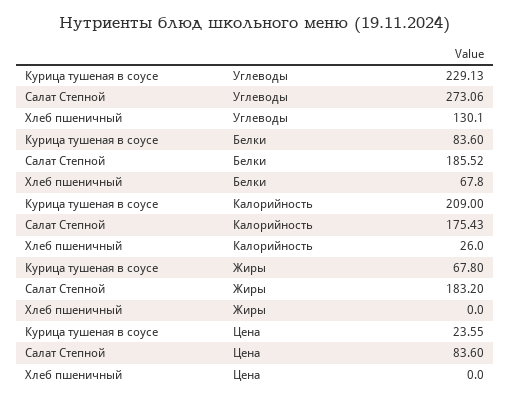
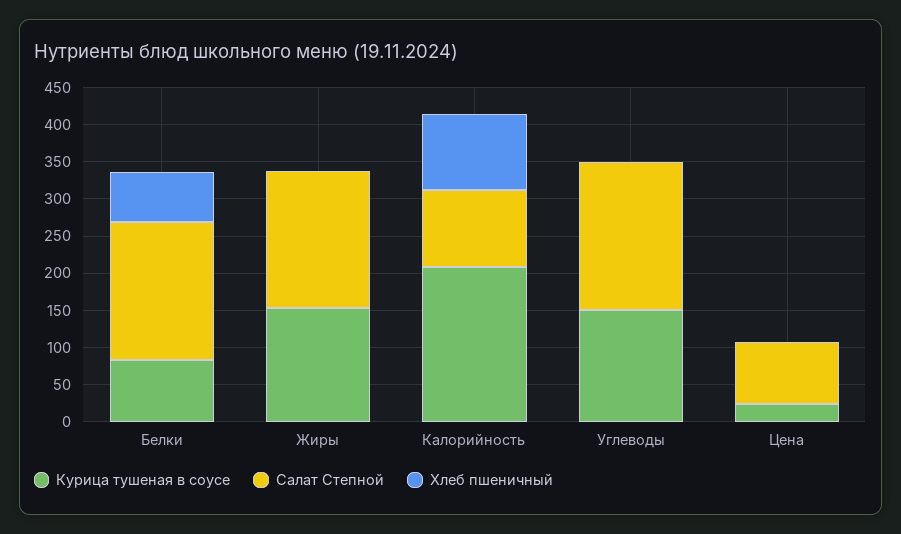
  {
    "Курица тушеная в соусе": {
-     "Углеводы": 229.13,
+     "Углеводы": 150,
      "Белки": 83.6,
      "Калорийность": 209,
-     "Жиры": 67.8,
+     "Жиры": 150,
      "Цена": 23.55
    },
    "Салат Степной": {
-     "Углеводы": 273.06,
+     "Углеводы": 200,
      "Белки": 185.52,
-     "Калорийность": 175.43,
+     "Калорийность": 100,
      "Жиры": 183.2,
      "Цена": 83.6
    },
    "Хлеб пшеничный": {
-     "Углеводы": 130.1,
+     "Углеводы": 0,
      "Белки": 67.8,
-     "Калорийность": 26,
+     "Калорийность": 100,
      "Жиры": 0,
      "Цена": 0
    }
  }

